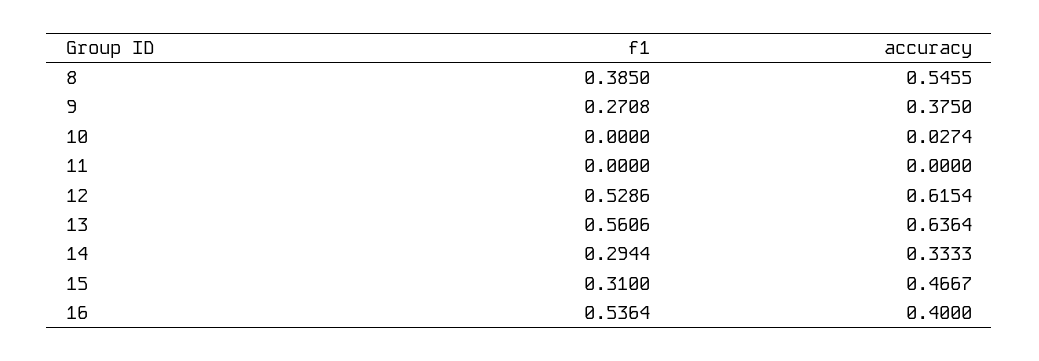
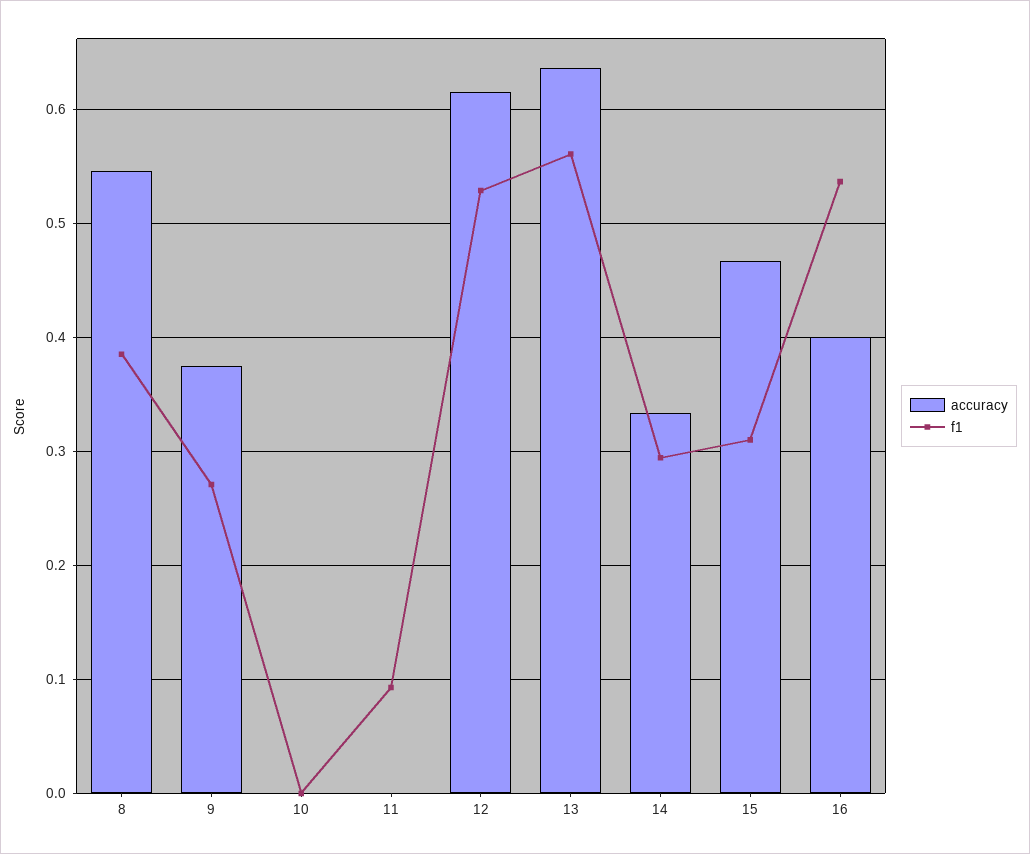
  {
    "f1": {
      "8": 0.385,
      "9": 0.2708,
      "10": 0,
-     "11": 0,
+     "11": 0.09,
      "12": 0.5286,
      "13": 0.5606,
      "14": 0.2944,
      "15": 0.31,
      "16": 0.5364
    },
    "accuracy": {
      "8": 0.5455,
      "9": 0.375,
-     "10": 0.0274,
+     "10": 0,
      "11": 0,
      "12": 0.6154,
      "13": 0.6364,
      "14": 0.3333,
      "15": 0.4667,
      "16": 0.4
    }
  }

